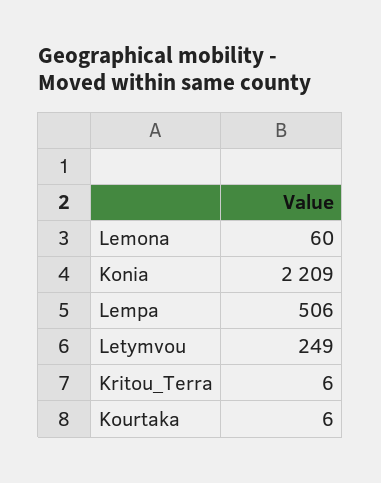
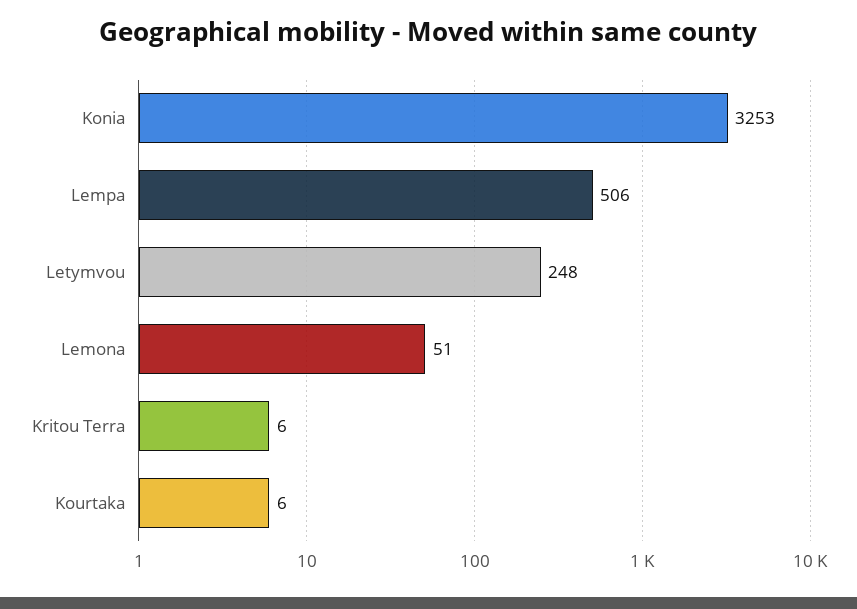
  {
-   "Lemona": 60,
+   "Lemona": 51,
-   "Konia": 2209,
+   "Konia": 3253,
    "Lempa": 506,
-   "Letymvou": 249,
+   "Letymvou": 248,
    "Kritou_Terra": 6,
    "Kourtaka": 6
  }

